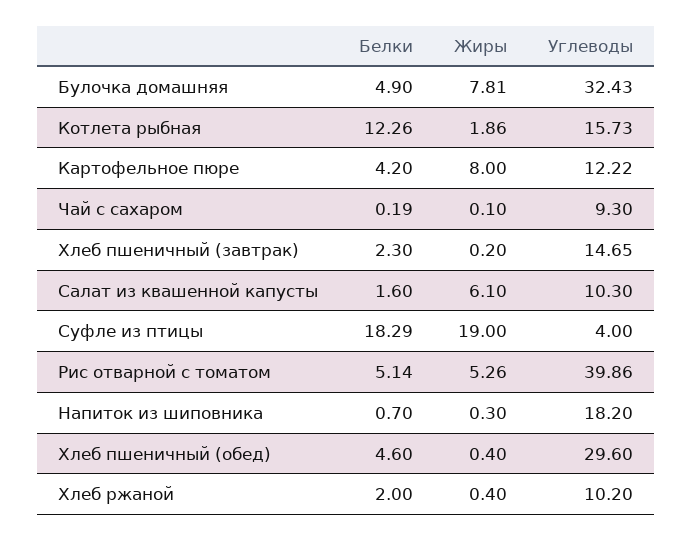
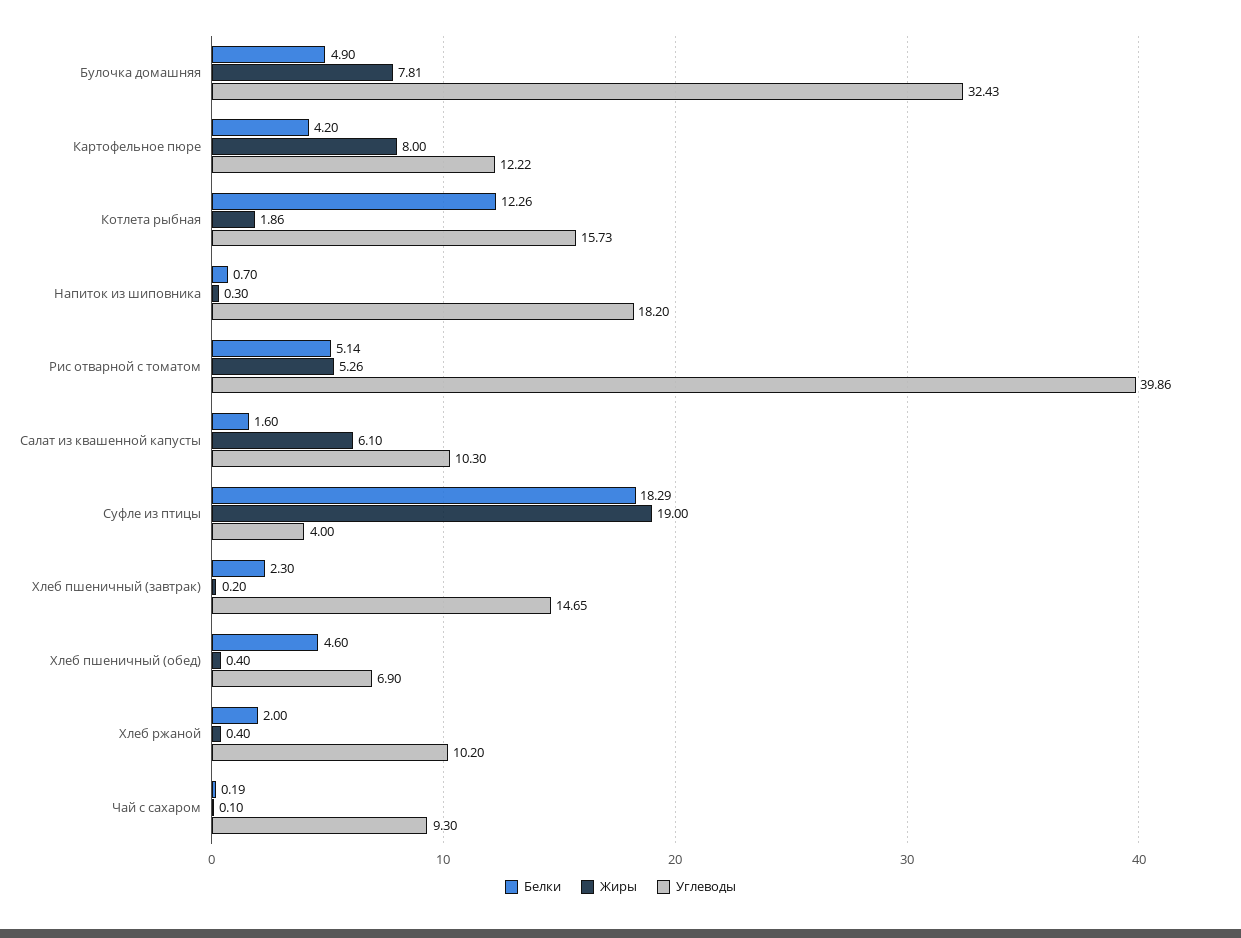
  {
    "Белки": {
      "Булочка домашняя": 4.9,
      "Котлета рыбная": 12.26,
      "Картофельное пюре": 4.2,
      "Чай с сахаром": 0.19,
      "Хлеб пшеничный (завтрак)": 2.3,
      "Салат из квашенной капусты": 1.6,
      "Суфле из птицы": 18.29,
      "Рис отварной с томатом": 5.14,
      "Напиток из шиповника": 0.7,
      "Хлеб пшеничный (обед)": 4.6,
      "Хлеб ржаной": 2
    },
    "Жиры": {
      "Булочка домашняя": 7.81,
      "Котлета рыбная": 1.86,
      "Картофельное пюре": 8,
      "Чай с сахаром": 0.1,
      "Хлеб пшеничный (завтрак)": 0.2,
      "Салат из квашенной капусты": 6.1,
      "Суфле из птицы": 19,
      "Рис отварной с томатом": 5.26,
      "Напиток из шиповника": 0.3,
      "Хлеб пшеничный (обед)": 0.4,
      "Хлеб ржаной": 0.4
    },
    "Углеводы": {
      "Булочка домашняя": 32.43,
      "Котлета рыбная": 15.73,
      "Картофельное пюре": 12.22,
      "Чай с сахаром": 9.3,
      "Хлеб пшеничный (завтрак)": 14.65,
      "Салат из квашенной капусты": 10.3,
      "Суфле из птицы": 4,
      "Рис отварной с томатом": 39.86,
      "Напиток из шиповника": 18.2,
-     "Хлеб пшеничный (обед)": 29.6,
+     "Хлеб пшеничный (обед)": 6.9,
      "Хлеб ржаной": 10.2
    }
  }

